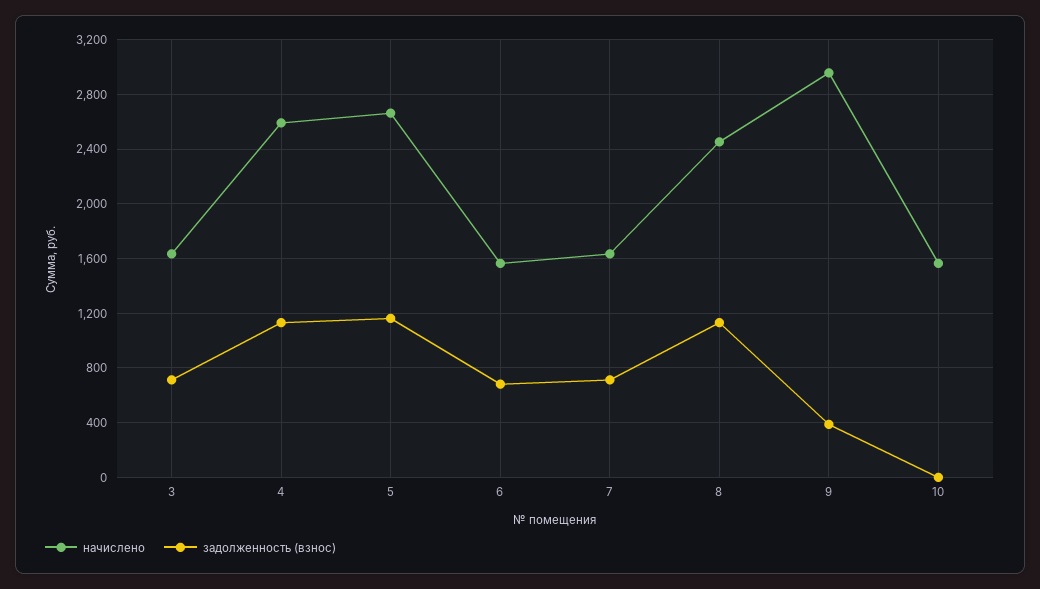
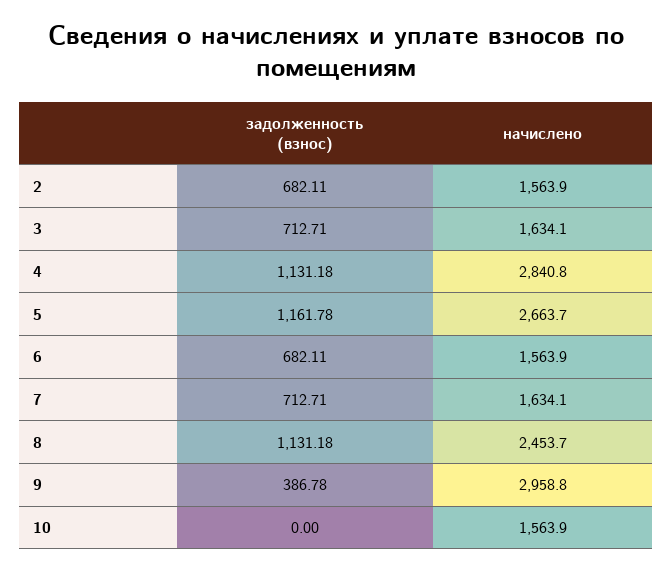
  {
    "начислено": {
      "3": 1634.1,
-     "4": 2600,
+     "4": 2840.8,
      "5": 2663.7,
      "6": 1563.9,
      "7": 1634.1,
      "8": 2453.7,
      "9": 2958.8,
-     "10": 1563.9
+     "10": 1563.9,
+     "2": 1563.9
    },
    "задолженность (взнос)": {
      "3": 712.71,
      "4": 1131.18,
      "5": 1161.78,
      "6": 682.11,
      "7": 712.71,
      "8": 1131.18,
      "9": 386.78,
-     "10": 0
+     "10": 0,
+     "2": 682.11
    }
  }

